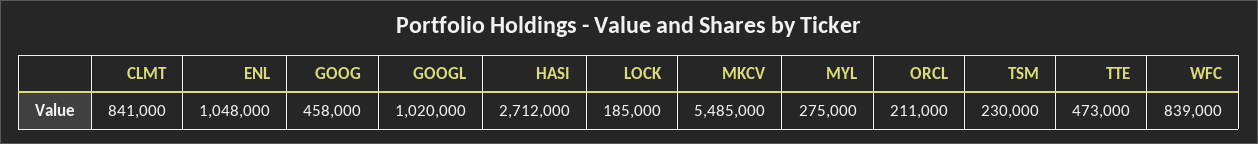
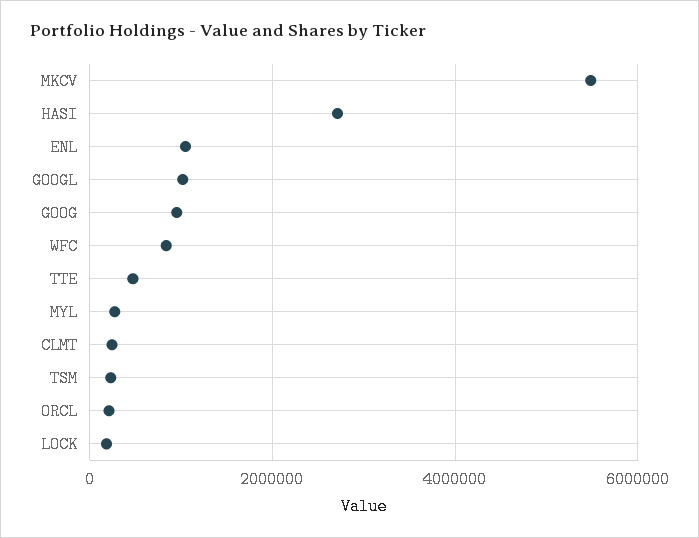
  {
-   "CLMT": 841000,
+   "CLMT": 200000,
    "ENL": 1048000,
-   "GOOG": 458000,
+   "GOOG": 1000000,
    "GOOGL": 1020000,
    "HASI": 2712000,
    "LOCK": 185000,
    "MKCV": 5485000,
    "MYL": 275000,
    "ORCL": 211000,
    "TSM": 230000,
    "TTE": 473000,
    "WFC": 839000
  }

